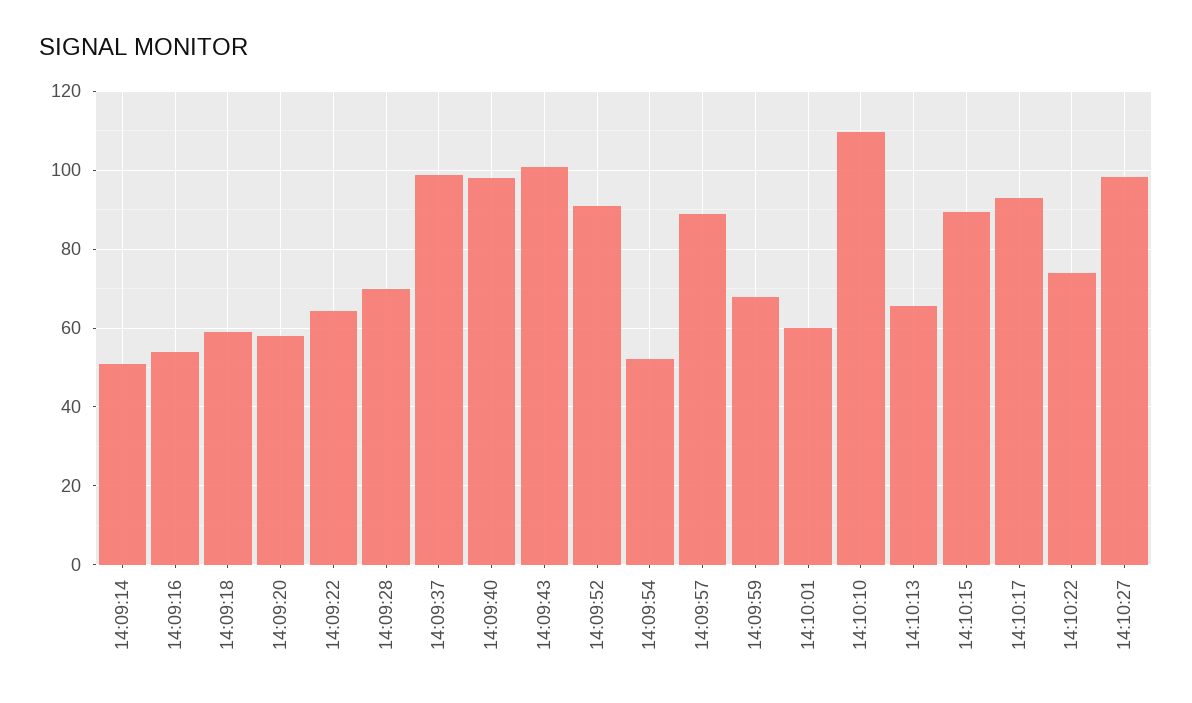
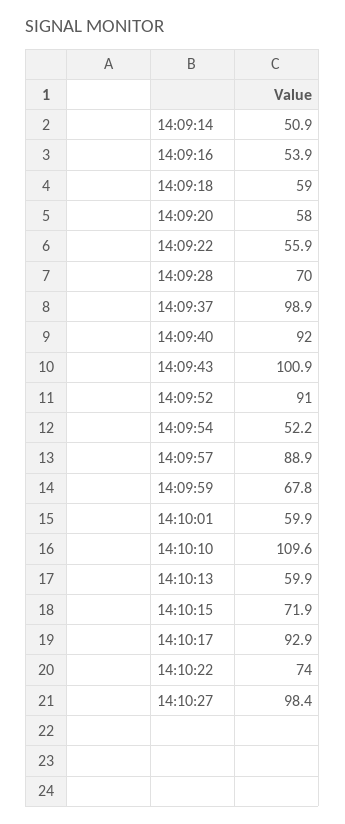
  {
    "14:09:14": 50.9,
    "14:09:16": 53.9,
    "14:09:18": 59,
    "14:09:20": 58,
-   "14:09:22": 64,
+   "14:09:22": 55.9,
    "14:09:28": 70,
    "14:09:37": 98.9,
-   "14:09:40": 98,
+   "14:09:40": 92,
    "14:09:43": 100.9,
    "14:09:52": 91,
    "14:09:54": 52.2,
    "14:09:57": 88.9,
    "14:09:59": 67.8,
    "14:10:01": 59.9,
    "14:10:10": 109.6,
-   "14:10:13": 66,
+   "14:10:13": 59.9,
-   "14:10:15": 90,
+   "14:10:15": 71.9,
    "14:10:17": 92.9,
    "14:10:22": 74,
    "14:10:27": 98.4
  }

